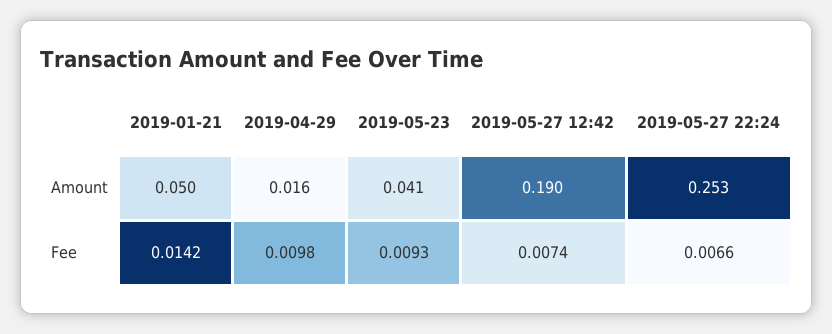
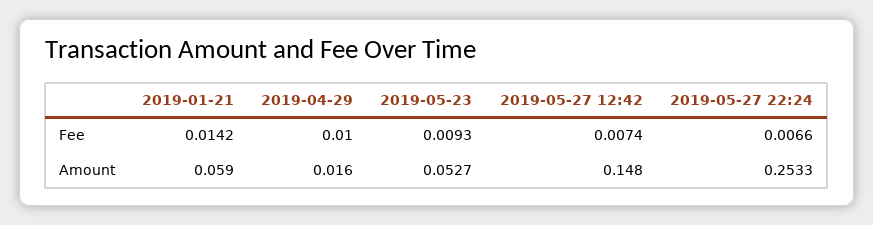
  {
    "2019-01-21": {
-     "Amount": 0.05,
+     "Amount": 0.059,
      "Fee": 0.0142
    },
    "2019-04-29": {
      "Amount": 0.016,
-     "Fee": 0.0098
+     "Fee": 0.01
    },
    "2019-05-23": {
-     "Amount": 0.041,
+     "Amount": 0.0527,
      "Fee": 0.0093
    },
    "2019-05-27 12:42": {
-     "Amount": 0.19,
+     "Amount": 0.148,
      "Fee": 0.0074
    },
    "2019-05-27 22:24": {
      "Amount": 0.2533,
      "Fee": 0.0066
    }
  }

